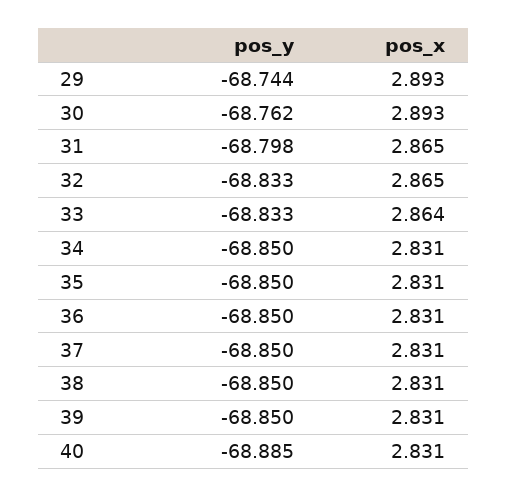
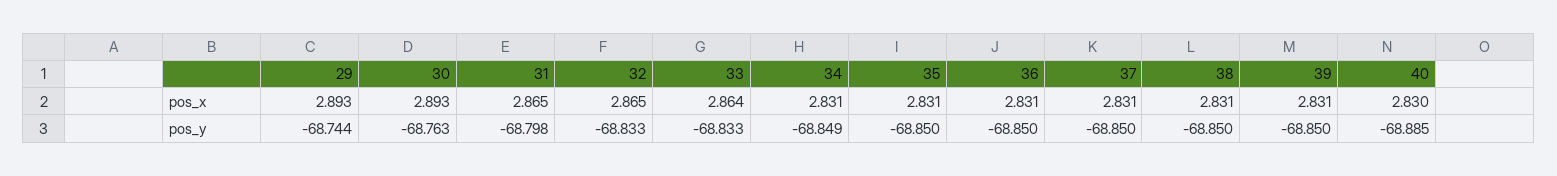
  {
    "pos_y": {
      "29": -68.744,
-     "30": -68.762,
+     "30": -68.763,
      "31": -68.798,
      "32": -68.833,
      "33": -68.833,
-     "34": -68.85,
+     "34": -68.849,
      "35": -68.85,
      "36": -68.85,
      "37": -68.85,
      "38": -68.85,
      "39": -68.85,
      "40": -68.885
    },
    "pos_x": {
      "29": 2.893,
      "30": 2.893,
      "31": 2.865,
      "32": 2.865,
      "33": 2.864,
      "34": 2.831,
      "35": 2.831,
      "36": 2.831,
      "37": 2.831,
      "38": 2.831,
      "39": 2.831,
-     "40": 2.831
+     "40": 2.83
    }
  }

